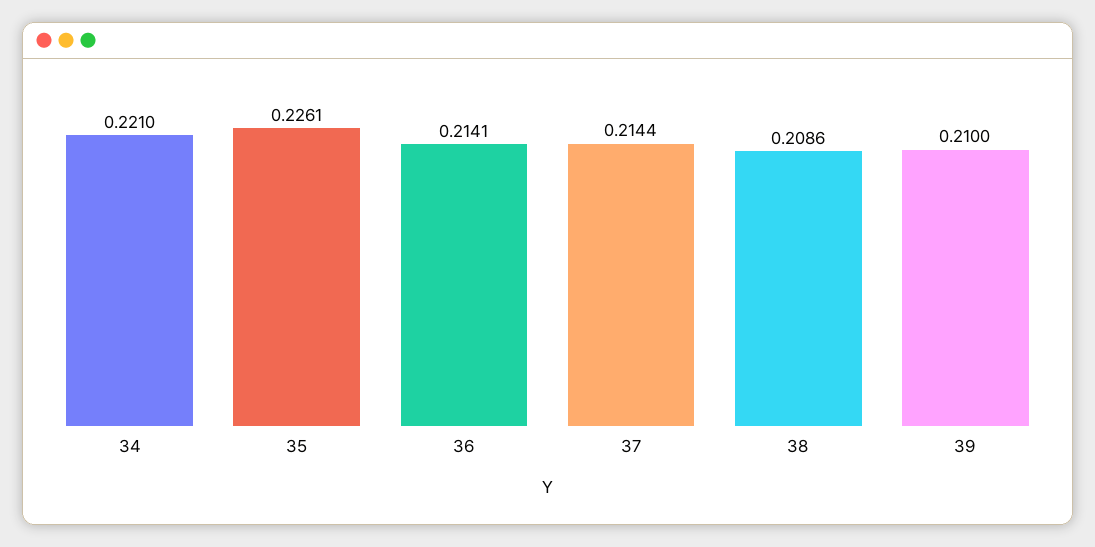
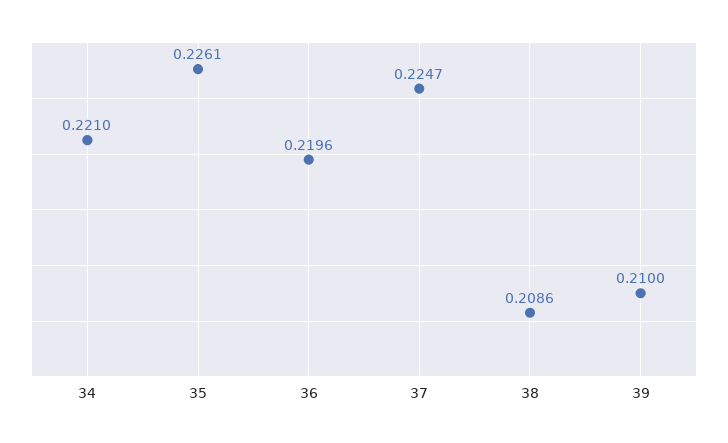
  {
    "34": 0.221,
    "35": 0.2261,
-   "36": 0.2141,
+   "36": 0.2196,
-   "37": 0.2144,
+   "37": 0.2247,
    "38": 0.2086,
    "39": 0.21
  }

